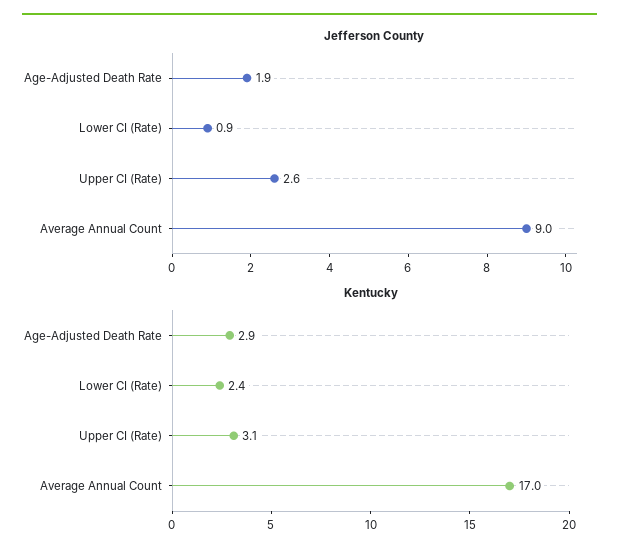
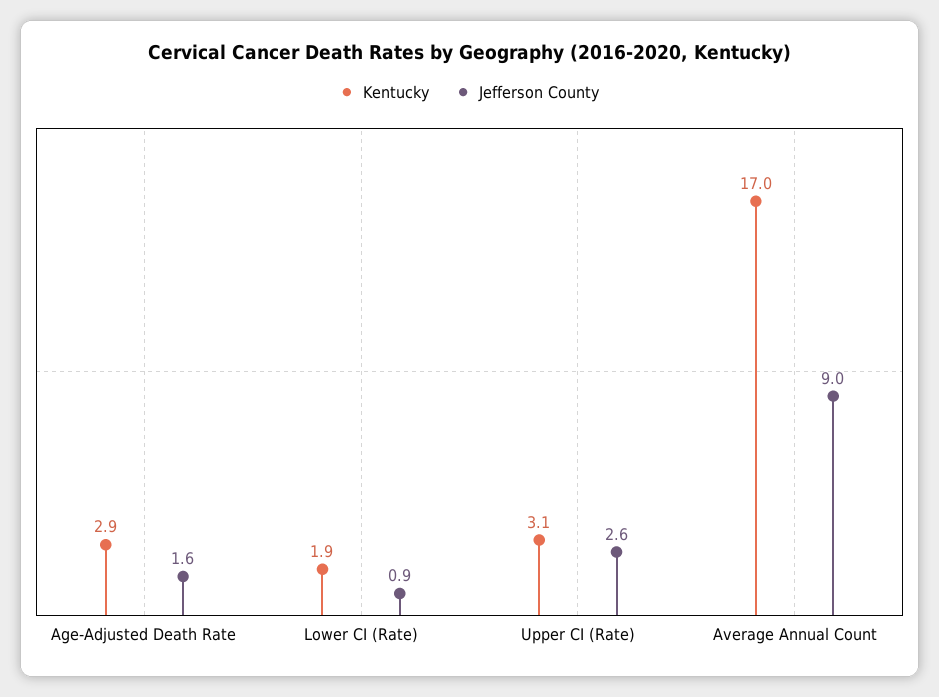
  {
    "Jefferson County": {
-     "Age-Adjusted Death Rate": 1.9,
+     "Age-Adjusted Death Rate": 1.6,
      "Lower CI (Rate)": 0.9,
      "Upper CI (Rate)": 2.6,
      "Average Annual Count": 9
    },
    "Kentucky": {
      "Age-Adjusted Death Rate": 2.9,
-     "Lower CI (Rate)": 2.4,
+     "Lower CI (Rate)": 1.9,
      "Upper CI (Rate)": 3.1,
      "Average Annual Count": 17
    }
  }

